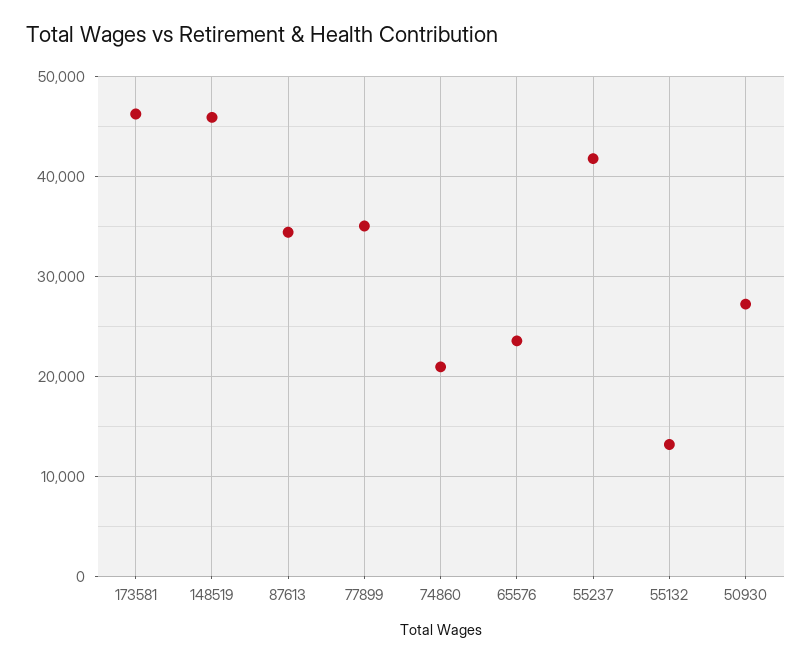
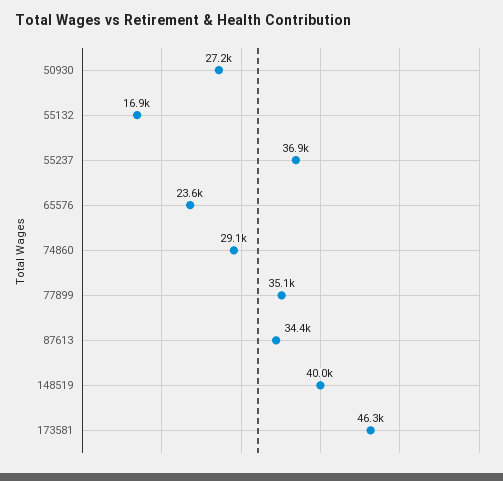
  {
    "173581": 46300,
-   "148519": 46000,
+   "148519": 40000,
    "87613": 34400,
    "77899": 35100,
-   "74860": 21000,
+   "74860": 29100,
    "65576": 23600,
-   "55237": 42000,
+   "55237": 36900,
-   "55132": 13000,
+   "55132": 16900,
    "50930": 27200
  }

